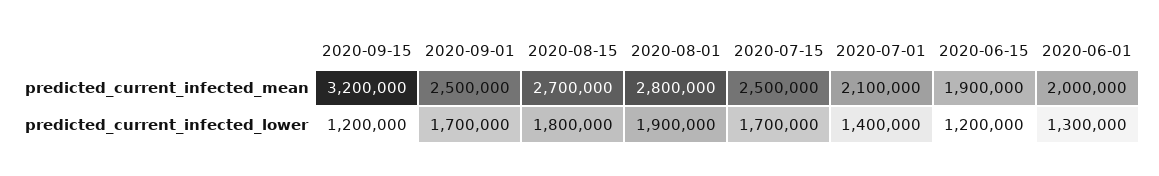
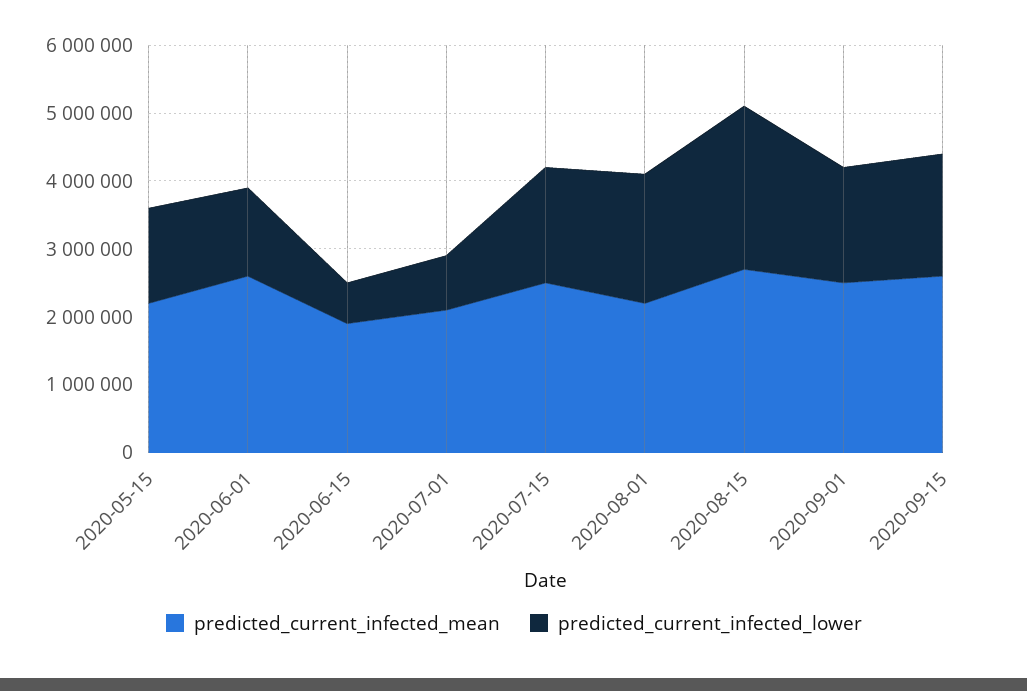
  {
    "predicted_current_infected_mean": {
-     "2020-09-15": 3200000,
+     "2020-09-15": 2600000,
      "2020-09-01": 2500000,
      "2020-08-15": 2700000,
-     "2020-08-01": 2800000,
+     "2020-08-01": 2200000,
      "2020-07-15": 2500000,
      "2020-07-01": 2100000,
      "2020-06-15": 1900000,
-     "2020-06-01": 2000000
+     "2020-06-01": 2600000,
+     "2020-05-15": 2200000
    },
    "predicted_current_infected_lower": {
-     "2020-09-15": 1200000,
+     "2020-09-15": 1800000,
      "2020-09-01": 1700000,
-     "2020-08-15": 1800000,
+     "2020-08-15": 2400000,
      "2020-08-01": 1900000,
      "2020-07-15": 1700000,
-     "2020-07-01": 1400000,
+     "2020-07-01": 800000,
-     "2020-06-15": 1200000,
+     "2020-06-15": 600000,
-     "2020-06-01": 1300000
+     "2020-06-01": 1300000,
+     "2020-05-15": 1400000
    }
  }

